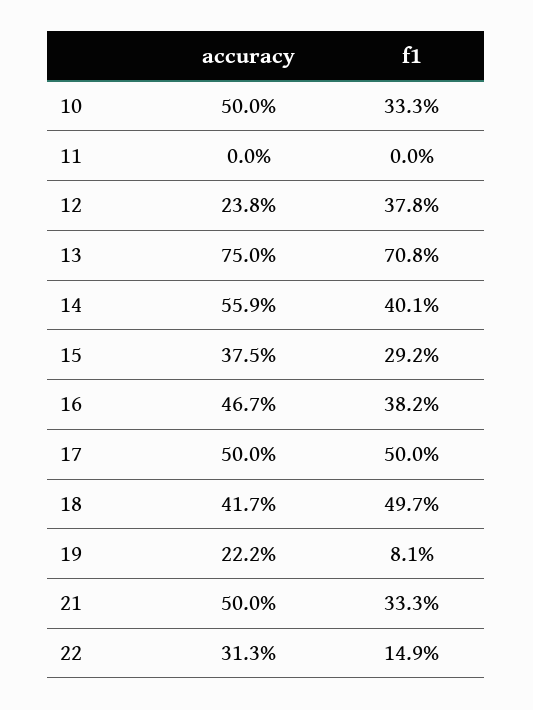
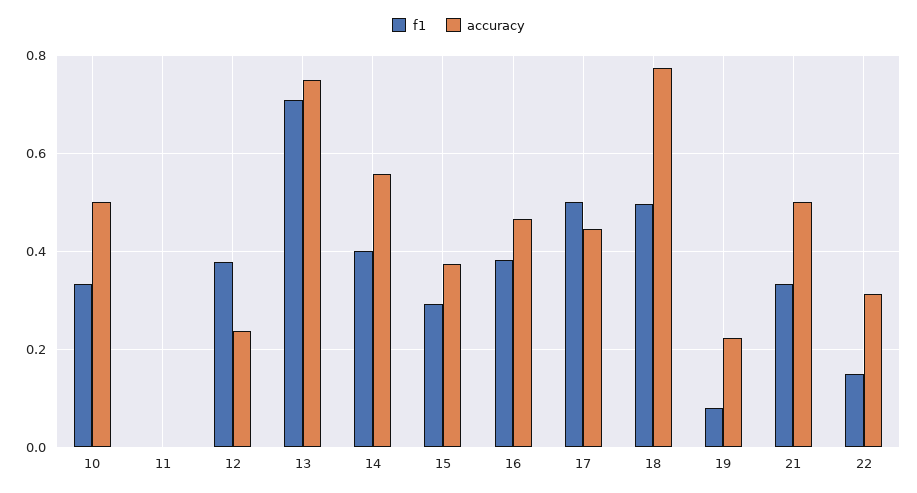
  {
    "accuracy": {
      "10": 0.5,
      "11": 0,
      "12": 0.238,
      "13": 0.75,
      "14": 0.559,
      "15": 0.375,
      "16": 0.467,
-     "17": 0.5,
+     "17": 0.44,
-     "18": 0.417,
+     "18": 0.78,
      "19": 0.222,
      "21": 0.5,
      "22": 0.313
    },
    "f1": {
      "10": 0.333,
      "11": 0,
      "12": 0.378,
      "13": 0.708,
      "14": 0.401,
      "15": 0.292,
      "16": 0.382,
      "17": 0.5,
      "18": 0.497,
      "19": 0.081,
      "21": 0.333,
      "22": 0.149
    }
  }

